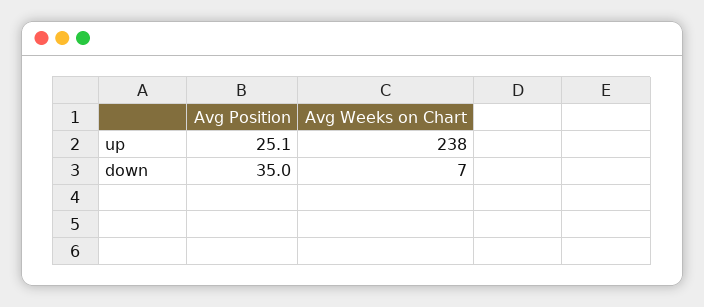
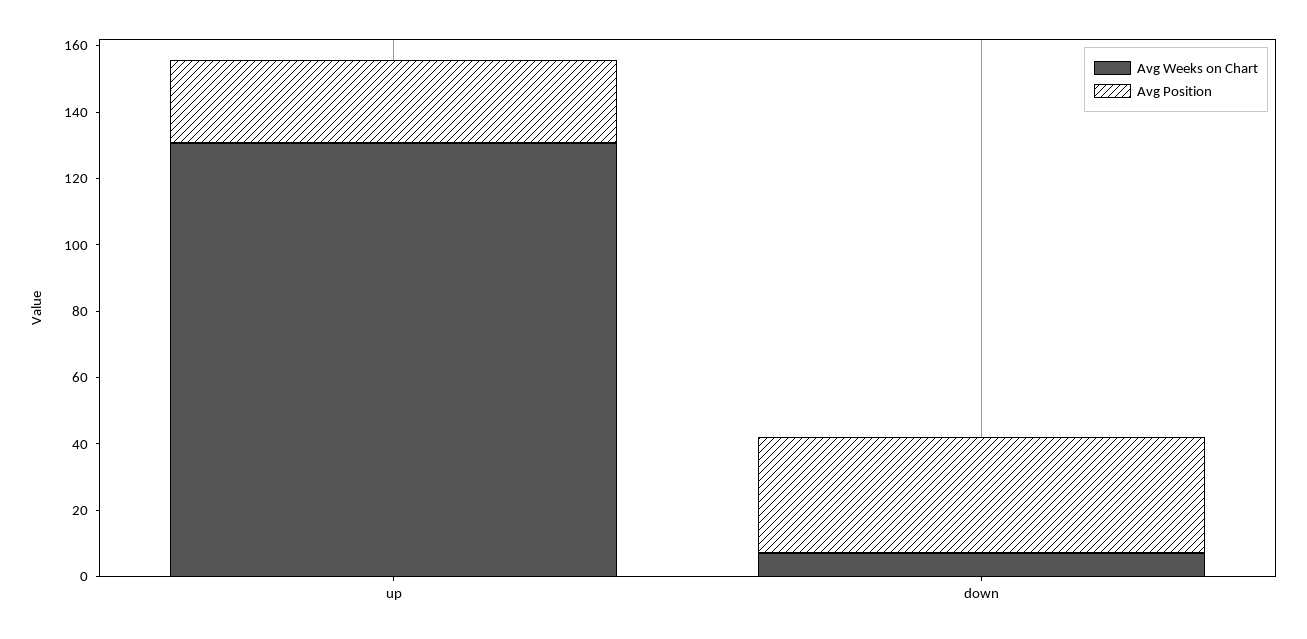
  {
    "Avg Position": {
      "up": 25.1,
      "down": 35
    },
    "Avg Weeks on Chart": {
-     "up": 238,
+     "up": 130,
      "down": 7
    }
  }

